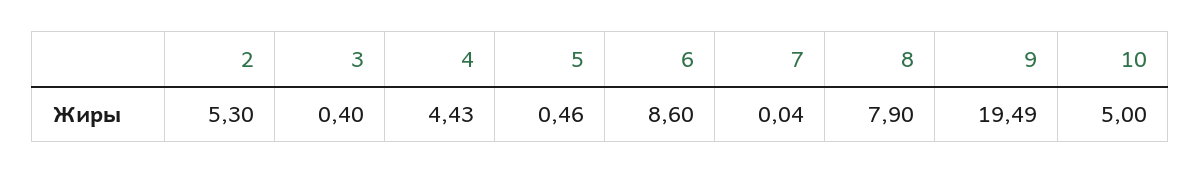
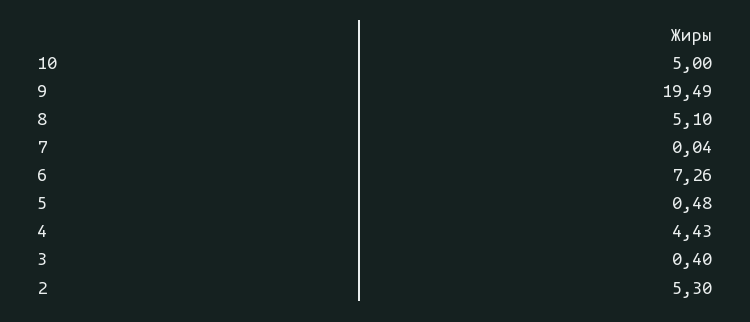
  {
    "2": 5.3,
    "3": 0.4,
    "4": 4.43,
-   "5": 0.46,
+   "5": 0.48,
-   "6": 8.6,
+   "6": 7.26,
    "7": 0.04,
-   "8": 7.9,
+   "8": 5.1,
    "9": 19.49,
    "10": 5
  }

